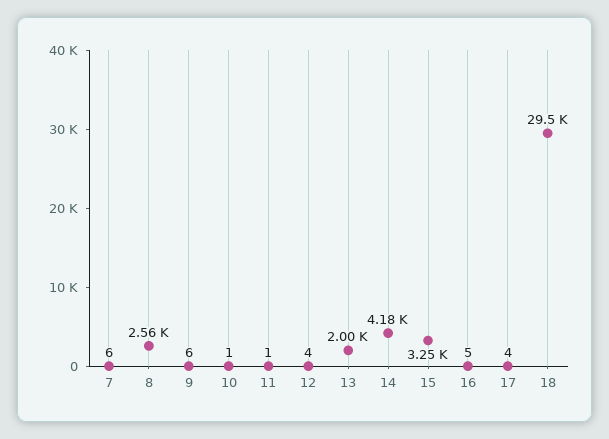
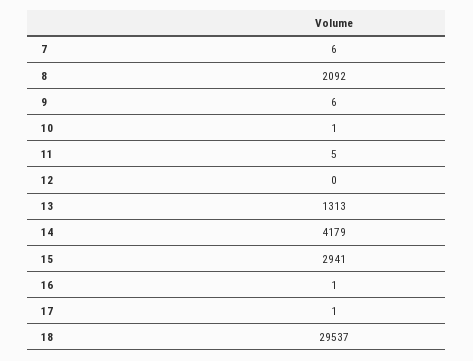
  {
    "7": 6,
-   "8": 2560,
+   "8": 2092,
    "9": 6,
    "10": 1,
-   "11": 1,
+   "11": 5,
-   "12": 4,
+   "12": 0,
-   "13": 2000,
+   "13": 1313,
    "14": 4179,
-   "15": 3250,
+   "15": 2941,
-   "16": 5,
+   "16": 1,
-   "17": 4,
+   "17": 1,
    "18": 29537
  }

